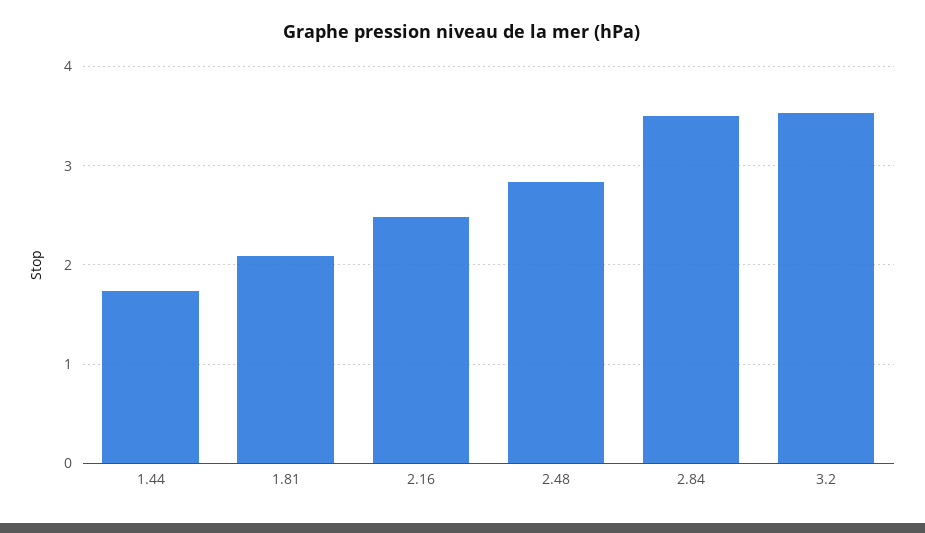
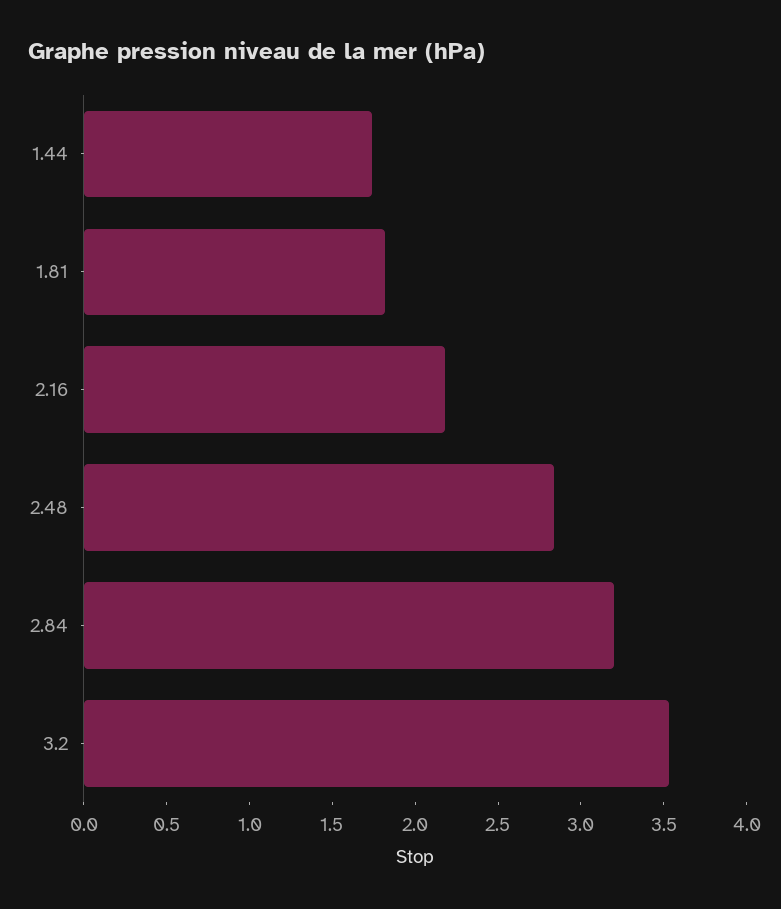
  {
    "1.44": 1.7,
-   "1.81": 2.1,
+   "1.81": 1.8,
-   "2.16": 2.5,
+   "2.16": 2.2,
    "2.48": 2.8,
-   "2.84": 3.5,
+   "2.84": 3.2,
    "3.2": 3.5
  }

